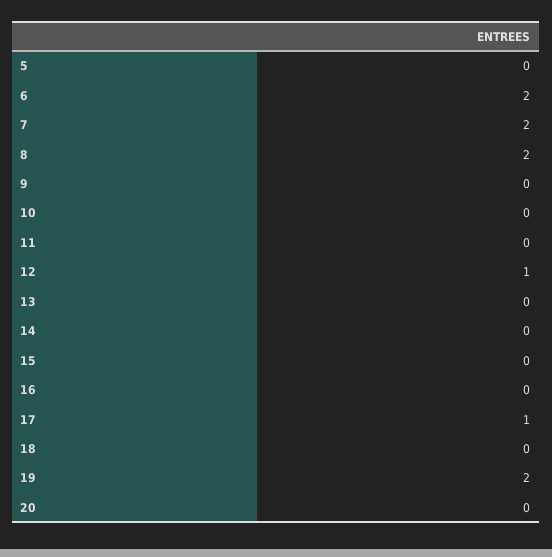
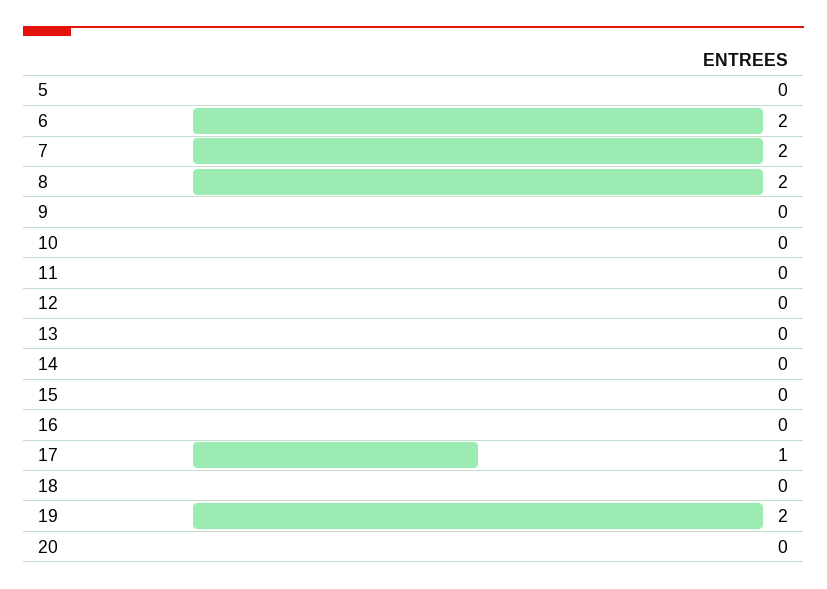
  {
    "5": 0,
    "6": 2,
    "7": 2,
    "8": 2,
    "9": 0,
    "10": 0,
    "11": 0,
-   "12": 1,
+   "12": 0,
    "13": 0,
    "14": 0,
    "15": 0,
    "16": 0,
    "17": 1,
    "18": 0,
    "19": 2,
    "20": 0
  }

